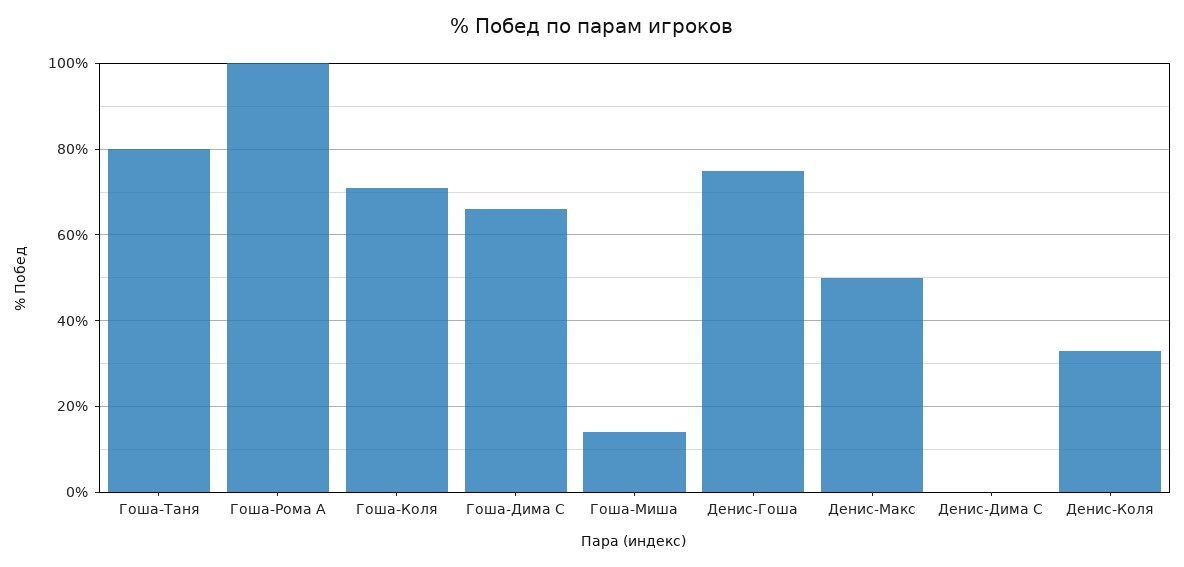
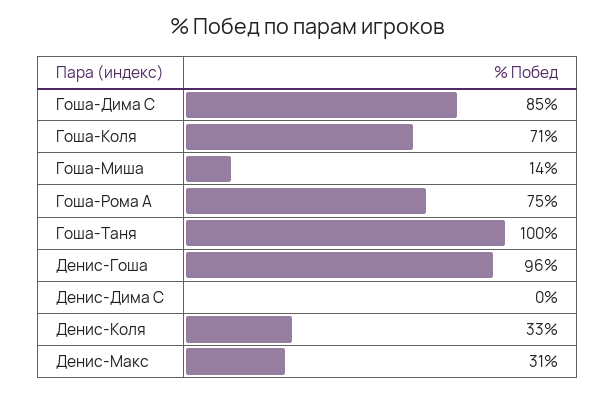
  {
-   "Гоша-Таня": 80,
+   "Гоша-Таня": 100,
-   "Гоша-Рома А": 100,
+   "Гоша-Рома А": 75,
    "Гоша-Коля": 71,
-   "Гоша-Дима С": 65,
+   "Гоша-Дима С": 85,
    "Гоша-Миша": 14,
-   "Денис-Гоша": 75,
+   "Денис-Гоша": 96,
-   "Денис-Макс": 50,
+   "Денис-Макс": 31,
    "Денис-Дима С": 0,
    "Денис-Коля": 33
  }

